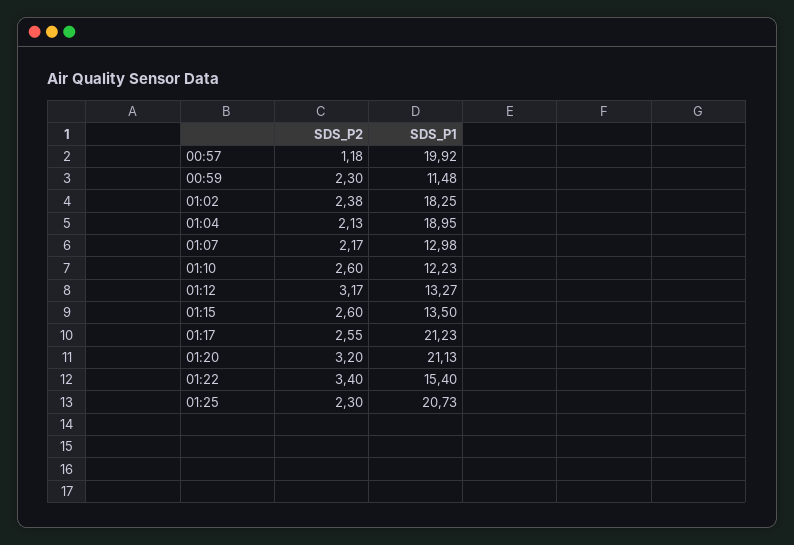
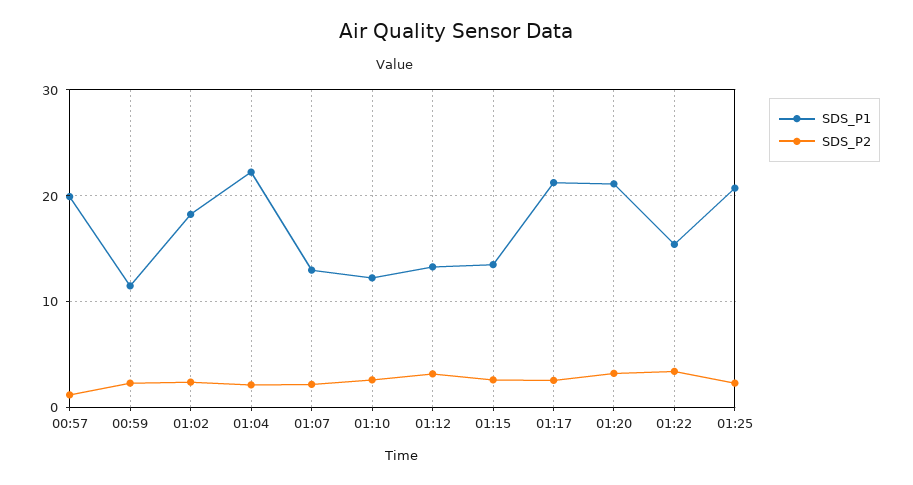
  {
    "SDS_P2": {
      "00:57": 1.18,
      "00:59": 2.3,
      "01:02": 2.38,
      "01:04": 2.13,
      "01:07": 2.17,
      "01:10": 2.6,
      "01:12": 3.17,
      "01:15": 2.6,
      "01:17": 2.55,
      "01:20": 3.2,
      "01:22": 3.4,
      "01:25": 2.3
    },
    "SDS_P1": {
      "00:57": 19.92,
      "00:59": 11.48,
      "01:02": 18.25,
-     "01:04": 18.95,
+     "01:04": 22,
      "01:07": 12.98,
      "01:10": 12.23,
      "01:12": 13.27,
      "01:15": 13.5,
      "01:17": 21.23,
      "01:20": 21.13,
      "01:22": 15.4,
      "01:25": 20.73
    }
  }

